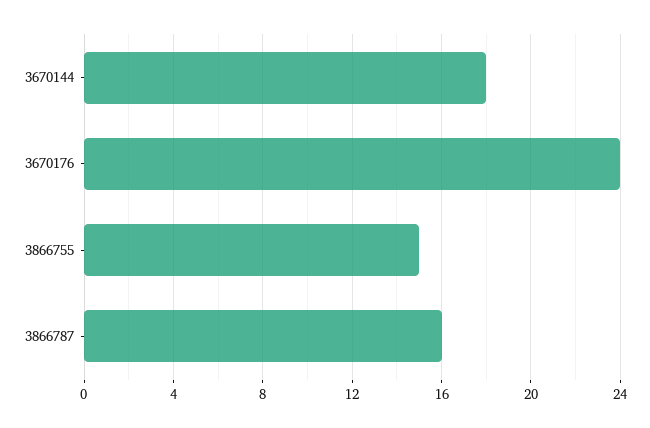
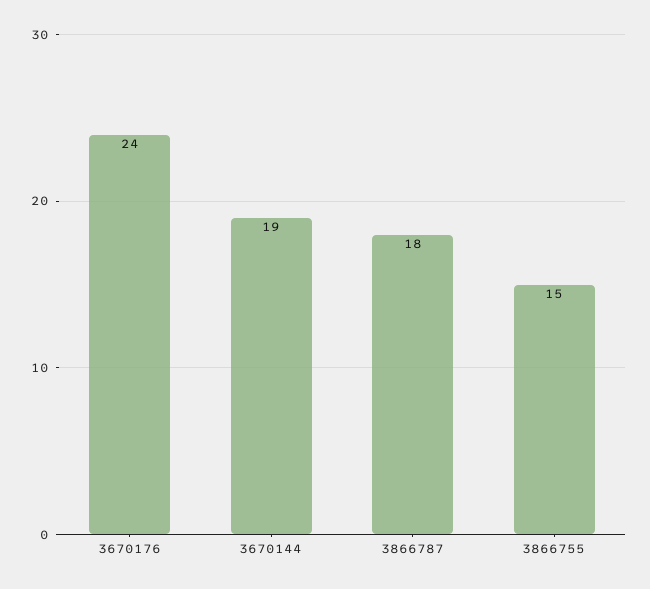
  {
-   "3670144": 18,
+   "3670144": 19,
    "3670176": 24,
    "3866755": 15,
-   "3866787": 16
+   "3866787": 18
  }

